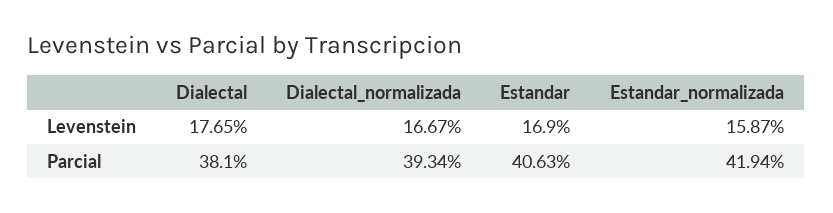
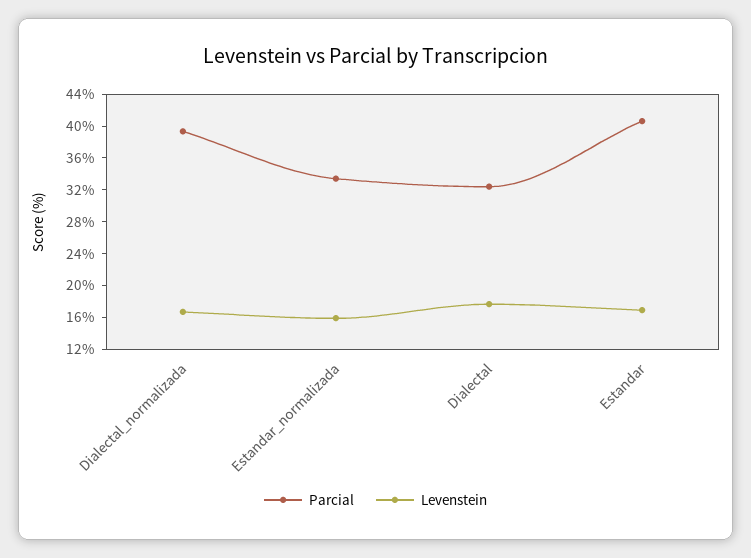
  {
    "Levenstein": {
      "Dialectal": 17.65,
      "Dialectal_normalizada": 16.67,
      "Estandar": 16.9,
      "Estandar_normalizada": 15.87
    },
    "Parcial": {
-     "Dialectal": 38.1,
+     "Dialectal": 32,
      "Dialectal_normalizada": 39.34,
      "Estandar": 40.63,
-     "Estandar_normalizada": 41.94
+     "Estandar_normalizada": 34
    }
  }

